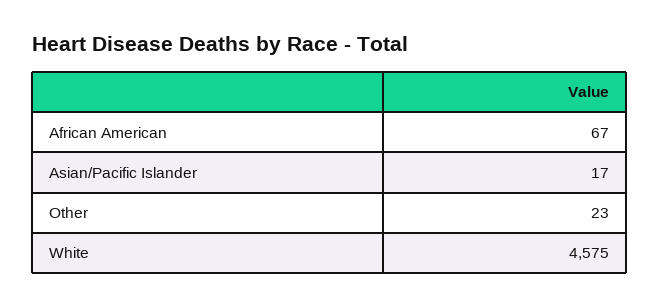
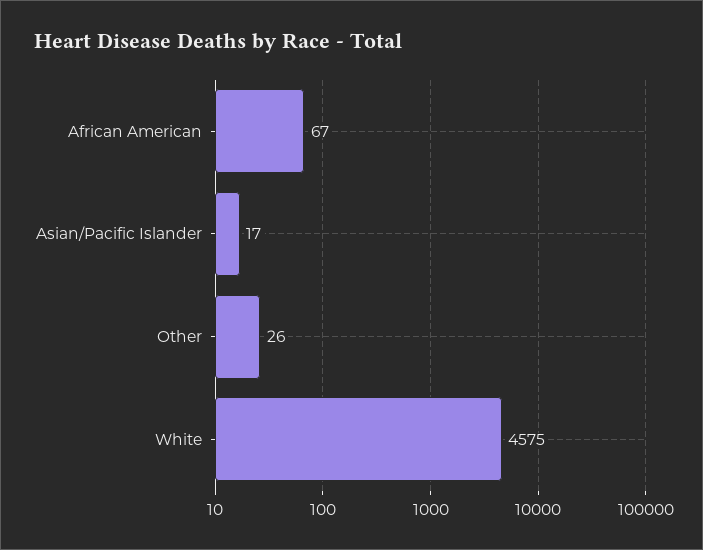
  {
    "African American": 67,
    "Asian/Pacific Islander": 17,
-   "Other": 23,
+   "Other": 26,
    "White": 4575
  }

